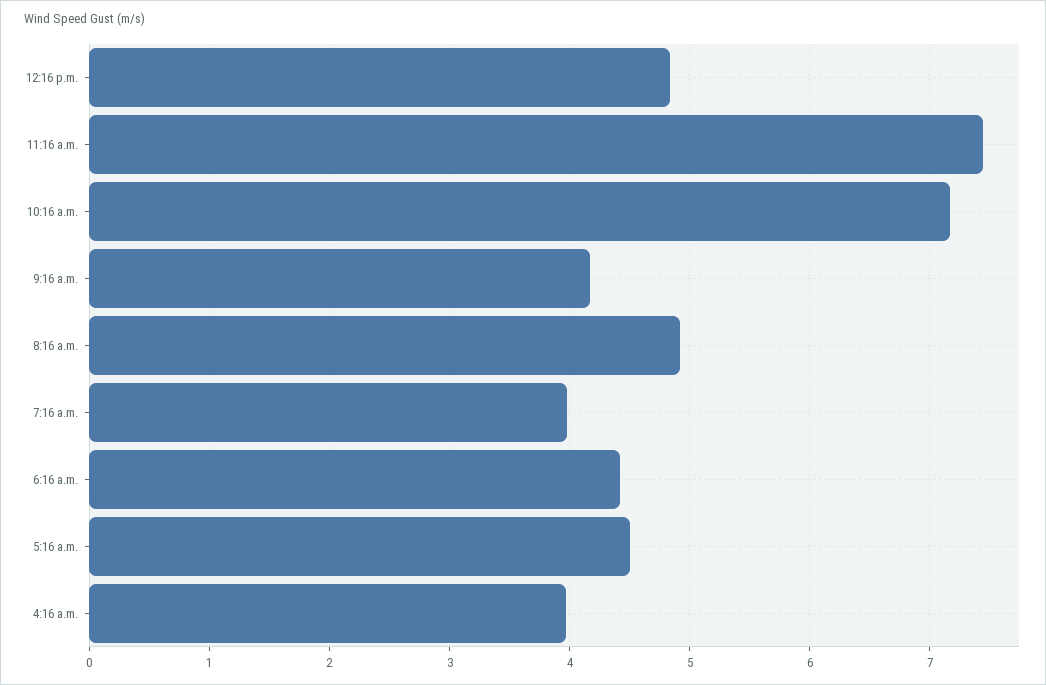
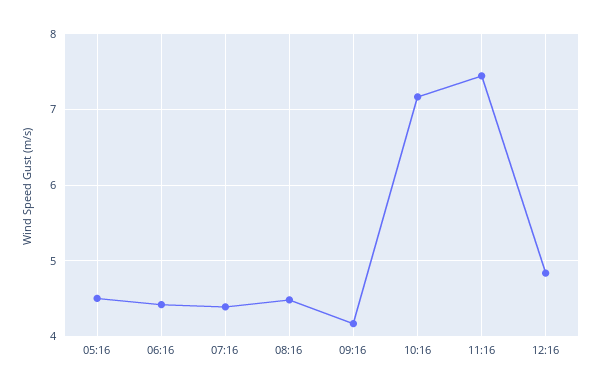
  {
    "12:16 p.m.": 4.8,
    "11:16 a.m.": 7.4,
    "10:16 a.m.": 7.2,
    "9:16 a.m.": 4.2,
-   "8:16 a.m.": 4.9,
+   "8:16 a.m.": 4.5,
-   "7:16 a.m.": 4,
+   "7:16 a.m.": 4.4,
    "6:16 a.m.": 4.4,
-   "5:16 a.m.": 4.5,
+   "5:16 a.m.": 4.5
-   "4:16 a.m.": 4
  }

